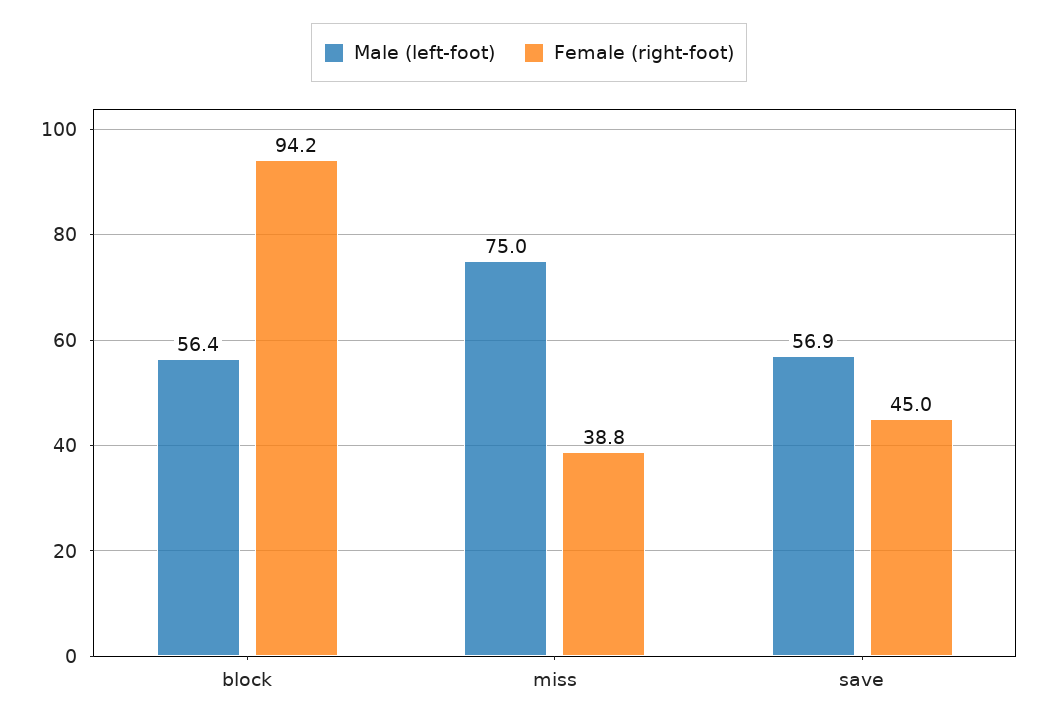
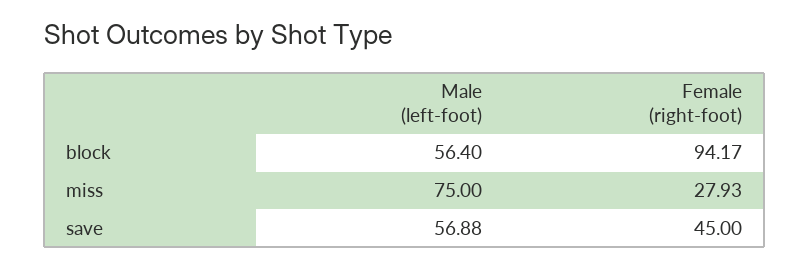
  {
    "Male (left-foot)": {
      "block": 56.4,
      "miss": 75,
      "save": 56.88
    },
    "Female (right-foot)": {
      "block": 94.17,
-     "miss": 38.8,
+     "miss": 27.93,
      "save": 45
    }
  }

